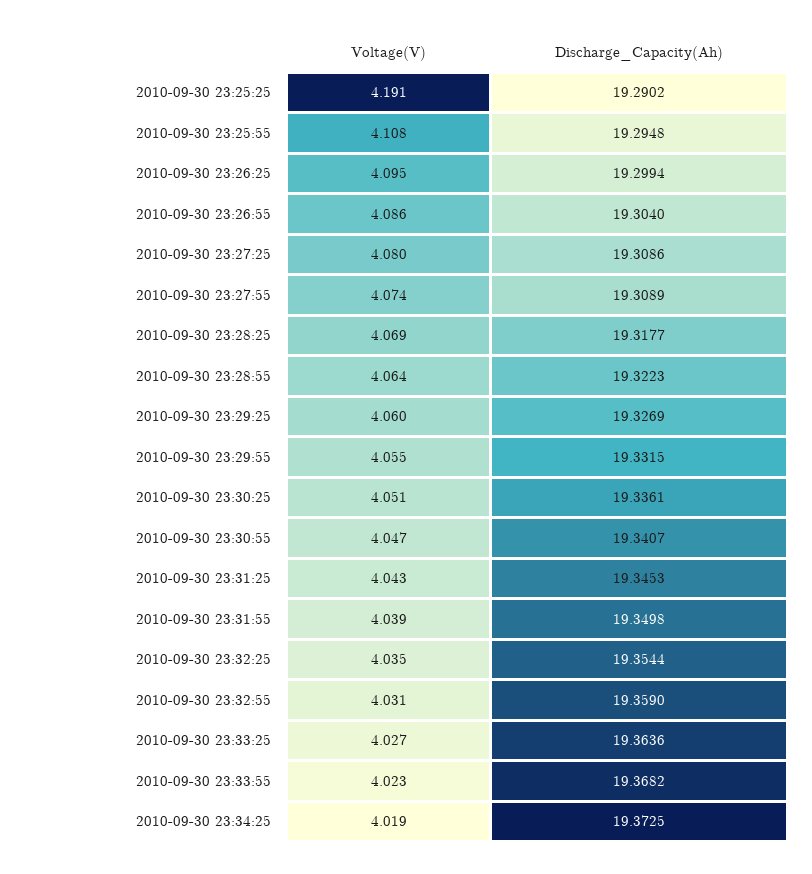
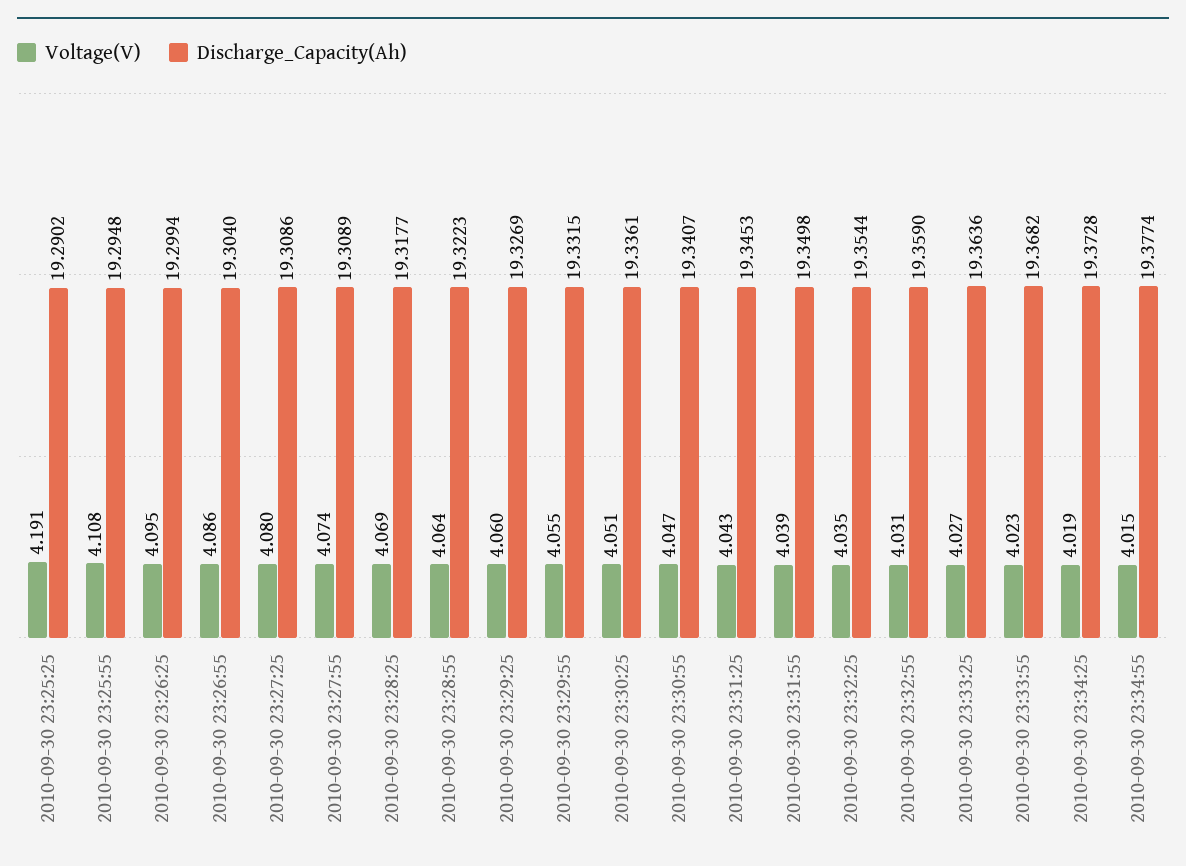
  {
    "Voltage(V)": {
      "2010-09-30 23:25:25": 4.191,
      "2010-09-30 23:25:55": 4.108,
      "2010-09-30 23:26:25": 4.095,
      "2010-09-30 23:26:55": 4.086,
      "2010-09-30 23:27:25": 4.08,
      "2010-09-30 23:27:55": 4.074,
      "2010-09-30 23:28:25": 4.069,
      "2010-09-30 23:28:55": 4.064,
      "2010-09-30 23:29:25": 4.06,
      "2010-09-30 23:29:55": 4.055,
      "2010-09-30 23:30:25": 4.051,
      "2010-09-30 23:30:55": 4.047,
      "2010-09-30 23:31:25": 4.043,
      "2010-09-30 23:31:55": 4.039,
      "2010-09-30 23:32:25": 4.035,
      "2010-09-30 23:32:55": 4.031,
      "2010-09-30 23:33:25": 4.027,
      "2010-09-30 23:33:55": 4.023,
-     "2010-09-30 23:34:25": 4.019
+     "2010-09-30 23:34:25": 4.019,
+     "2010-09-30 23:34:55": 4.015
    },
    "Discharge_Capacity(Ah)": {
      "2010-09-30 23:25:25": 19.2902,
      "2010-09-30 23:25:55": 19.2948,
      "2010-09-30 23:26:25": 19.2994,
      "2010-09-30 23:26:55": 19.304,
      "2010-09-30 23:27:25": 19.3086,
      "2010-09-30 23:27:55": 19.3089,
      "2010-09-30 23:28:25": 19.3177,
      "2010-09-30 23:28:55": 19.3223,
      "2010-09-30 23:29:25": 19.3269,
      "2010-09-30 23:29:55": 19.3315,
      "2010-09-30 23:30:25": 19.3361,
      "2010-09-30 23:30:55": 19.3407,
      "2010-09-30 23:31:25": 19.3453,
      "2010-09-30 23:31:55": 19.3498,
      "2010-09-30 23:32:25": 19.3544,
      "2010-09-30 23:32:55": 19.359,
      "2010-09-30 23:33:25": 19.3636,
      "2010-09-30 23:33:55": 19.3682,
-     "2010-09-30 23:34:25": 19.3725
+     "2010-09-30 23:34:25": 19.3728,
+     "2010-09-30 23:34:55": 19.3774
    }
  }

